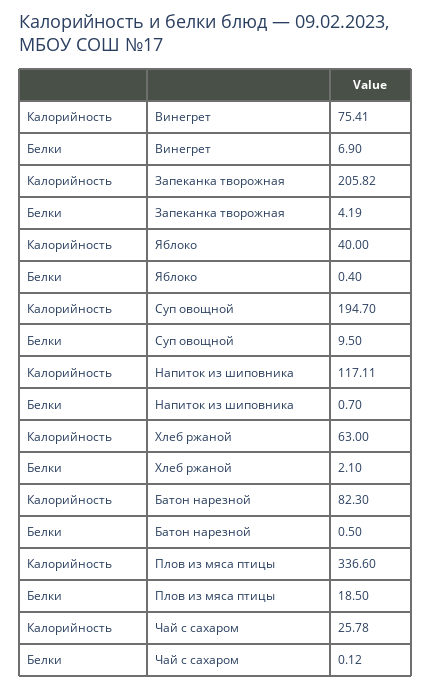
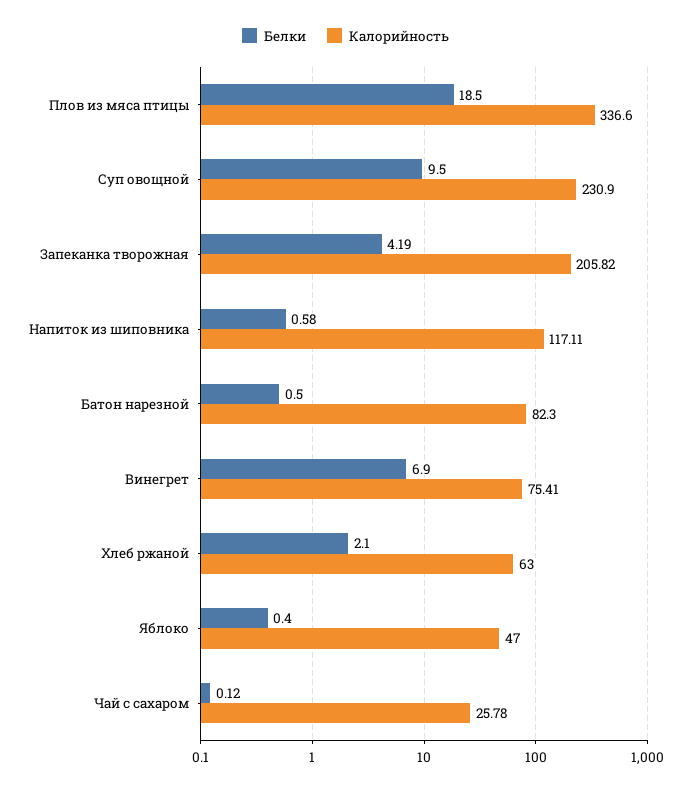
  {
    "Калорийность": {
      "Винегрет": 75.41,
      "Запеканка творожная": 205.82,
-     "Яблоко": 40,
+     "Яблоко": 47,
-     "Суп овощной": 194.7,
+     "Суп овощной": 230.9,
      "Напиток из шиповника": 117.11,
      "Хлеб ржаной": 63,
      "Батон нарезной": 82.3,
      "Плов из мяса птицы": 336.6,
      "Чай с сахаром": 25.78
    },
    "Белки": {
      "Винегрет": 6.9,
      "Запеканка творожная": 4.19,
      "Яблоко": 0.4,
      "Суп овощной": 9.5,
-     "Напиток из шиповника": 0.7,
+     "Напиток из шиповника": 0.58,
      "Хлеб ржаной": 2.1,
      "Батон нарезной": 0.5,
      "Плов из мяса птицы": 18.5,
      "Чай с сахаром": 0.12
    }
  }

